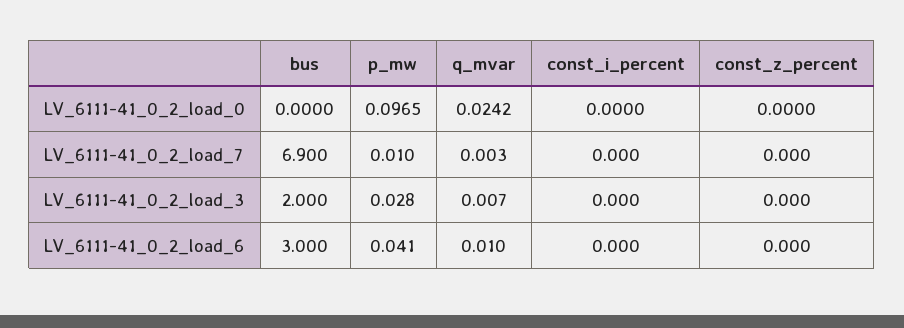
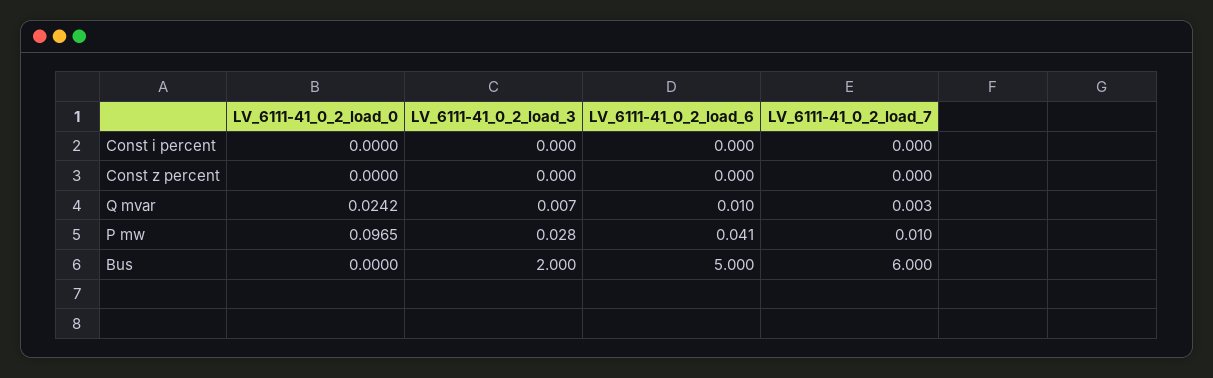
  {
    "bus": {
      "LV_6111-41_0_2_load_0": 0,
-     "LV_6111-41_0_2_load_7": 6.9,
+     "LV_6111-41_0_2_load_7": 6,
      "LV_6111-41_0_2_load_3": 2,
-     "LV_6111-41_0_2_load_6": 3
+     "LV_6111-41_0_2_load_6": 5
    },
    "p_mw": {
      "LV_6111-41_0_2_load_0": 0.0965,
      "LV_6111-41_0_2_load_7": 0.01,
      "LV_6111-41_0_2_load_3": 0.028,
      "LV_6111-41_0_2_load_6": 0.041
    },
    "q_mvar": {
      "LV_6111-41_0_2_load_0": 0.0242,
      "LV_6111-41_0_2_load_7": 0.003,
      "LV_6111-41_0_2_load_3": 0.007,
      "LV_6111-41_0_2_load_6": 0.01
    },
    "const_i_percent": {
      "LV_6111-41_0_2_load_0": 0,
      "LV_6111-41_0_2_load_7": 0,
      "LV_6111-41_0_2_load_3": 0,
      "LV_6111-41_0_2_load_6": 0
    },
    "const_z_percent": {
      "LV_6111-41_0_2_load_0": 0,
      "LV_6111-41_0_2_load_7": 0,
      "LV_6111-41_0_2_load_3": 0,
      "LV_6111-41_0_2_load_6": 0
    }
  }

